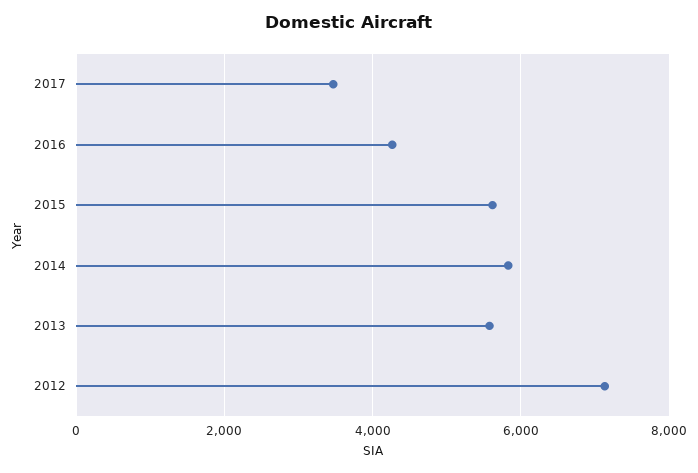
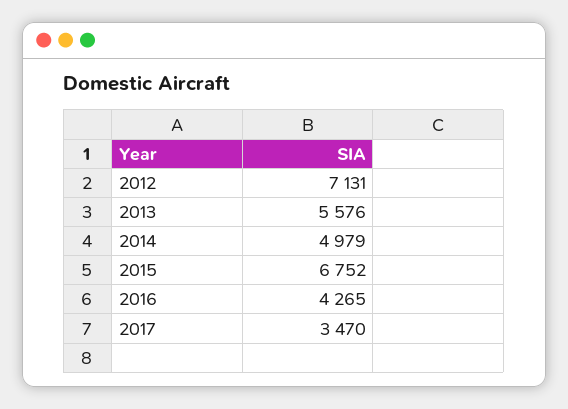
  {
    "2017": 3470,
    "2016": 4265,
-   "2015": 5600,
+   "2015": 6752,
-   "2014": 5800,
+   "2014": 4979,
    "2013": 5576,
    "2012": 7131
  }

